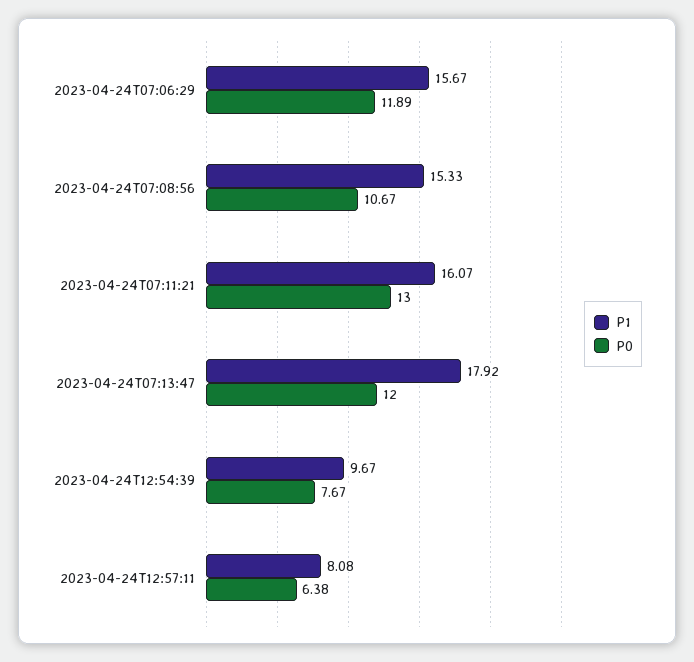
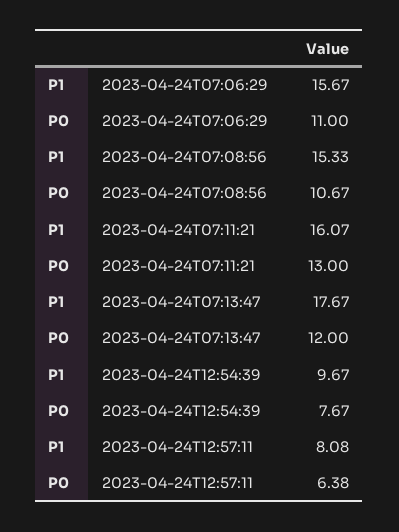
  {
    "P1": {
      "2023-04-24T07:06:29": 15.67,
      "2023-04-24T07:08:56": 15.33,
      "2023-04-24T07:11:21": 16.07,
-     "2023-04-24T07:13:47": 17.92,
+     "2023-04-24T07:13:47": 17.67,
      "2023-04-24T12:54:39": 9.67,
      "2023-04-24T12:57:11": 8.08
    },
    "P0": {
-     "2023-04-24T07:06:29": 11.89,
+     "2023-04-24T07:06:29": 11,
      "2023-04-24T07:08:56": 10.67,
      "2023-04-24T07:11:21": 13,
      "2023-04-24T07:13:47": 12,
      "2023-04-24T12:54:39": 7.67,
      "2023-04-24T12:57:11": 6.38
    }
  }

